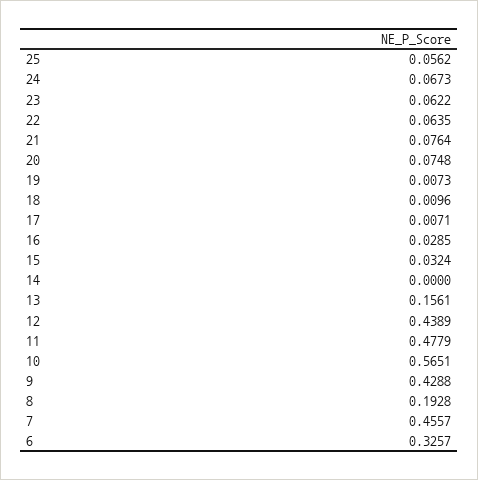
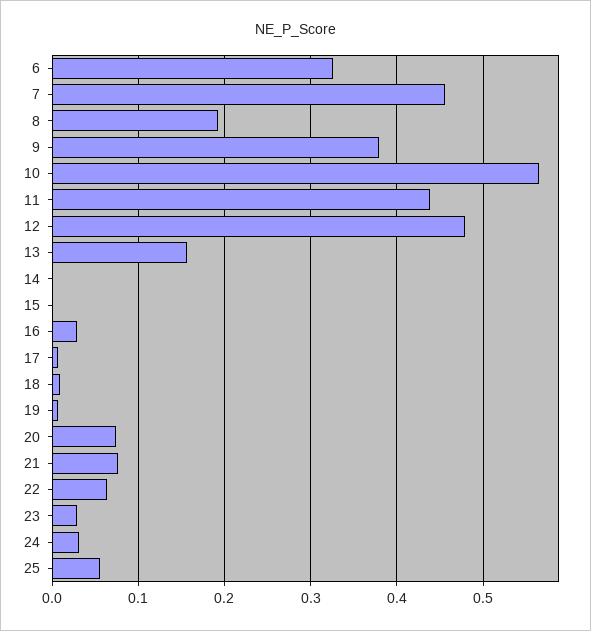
  {
    "25": 0.0562,
-   "24": 0.0673,
+   "24": 0.03,
-   "23": 0.0622,
+   "23": 0.03,
    "22": 0.0635,
    "21": 0.0764,
    "20": 0.0748,
    "19": 0.0073,
    "18": 0.0096,
    "17": 0.0071,
    "16": 0.0285,
-   "15": 0.0324,
+   "15": 0,
    "14": 0,
    "13": 0.1561,
-   "12": 0.4389,
+   "12": 0.48,
-   "11": 0.4779,
+   "11": 0.44,
    "10": 0.5651,
-   "9": 0.4288,
+   "9": 0.38,
    "8": 0.1928,
    "7": 0.4557,
    "6": 0.3257
  }

